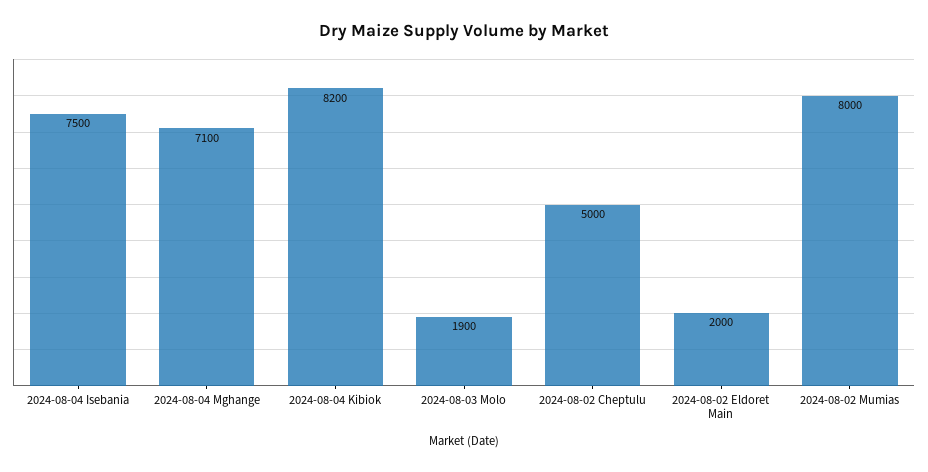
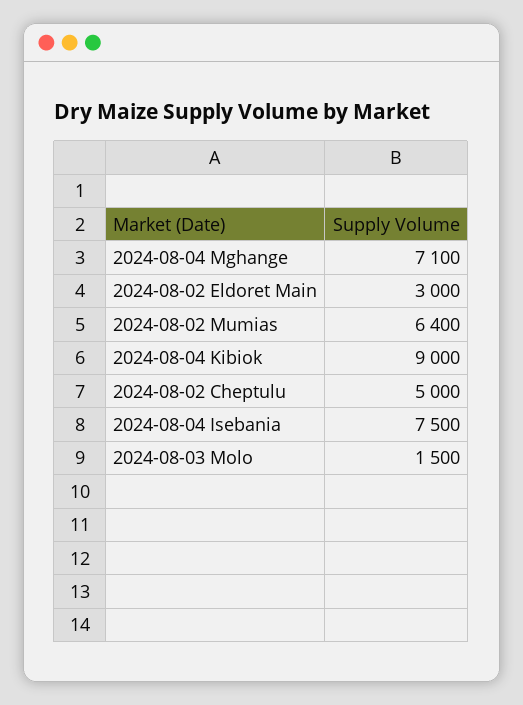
  {
    "2024-08-04 Isebania": 7500,
    "2024-08-04 Mghange": 7100,
-   "2024-08-04 Kibiok": 8200,
+   "2024-08-04 Kibiok": 9000,
-   "2024-08-03 Molo": 1900,
+   "2024-08-03 Molo": 1500,
    "2024-08-02 Cheptulu": 5000,
-   "2024-08-02 Eldoret Main": 2000,
+   "2024-08-02 Eldoret Main": 3000,
-   "2024-08-02 Mumias": 8000
+   "2024-08-02 Mumias": 6400
  }

